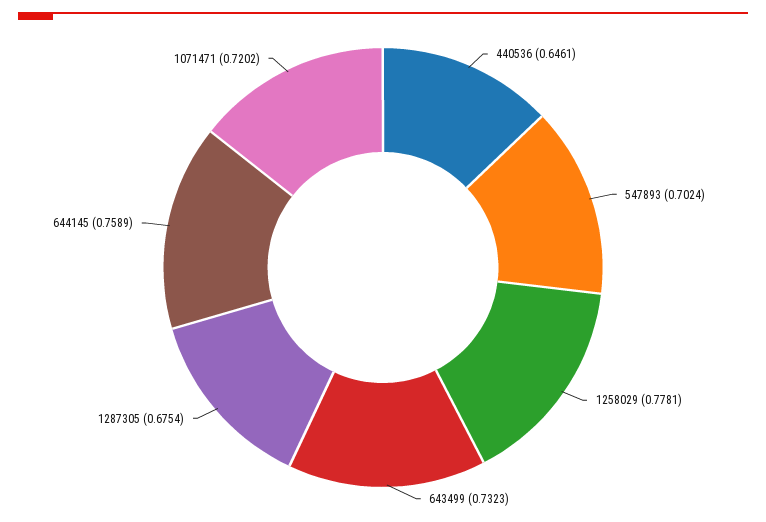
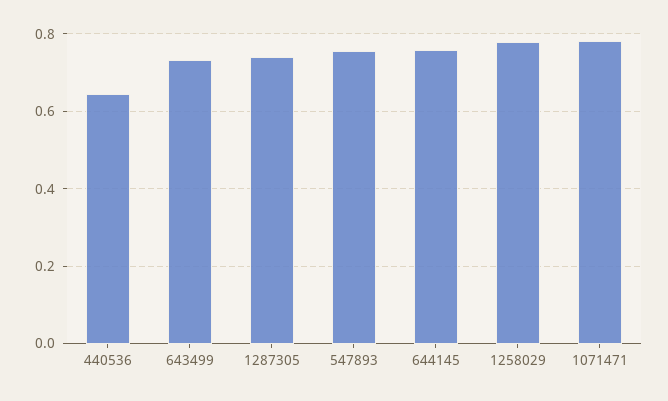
  {
    "440536": 0.6461,
-   "547893": 0.7024,
+   "547893": 0.76,
    "1258029": 0.7781,
    "643499": 0.7323,
-   "1287305": 0.6754,
+   "1287305": 0.74,
    "644145": 0.7589,
-   "1071471": 0.7202
+   "1071471": 0.78
  }

